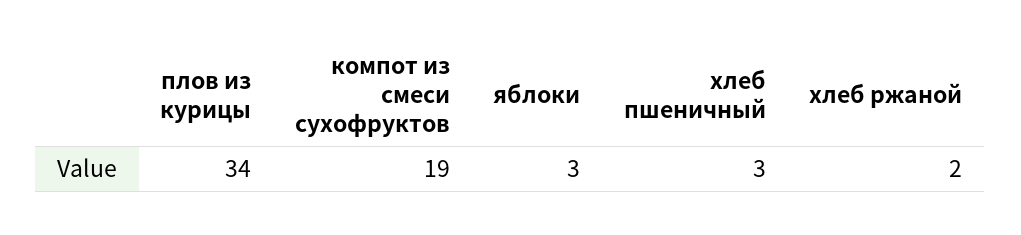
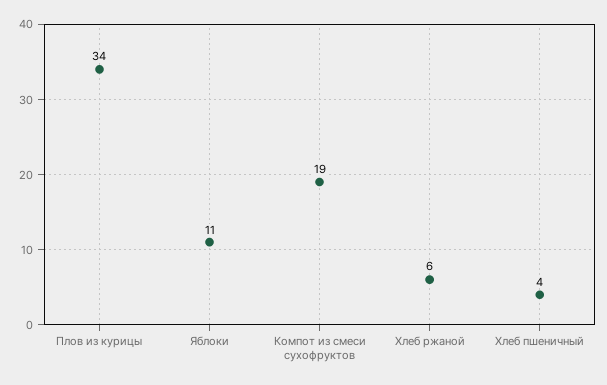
  {
    "плов из курицы": 34,
    "компот из смеси сухофруктов": 19,
-   "яблоки": 3,
+   "яблоки": 11,
-   "хлеб пшеничный": 3,
+   "хлеб пшеничный": 4,
-   "хлеб ржаной": 2
+   "хлеб ржаной": 6
  }

